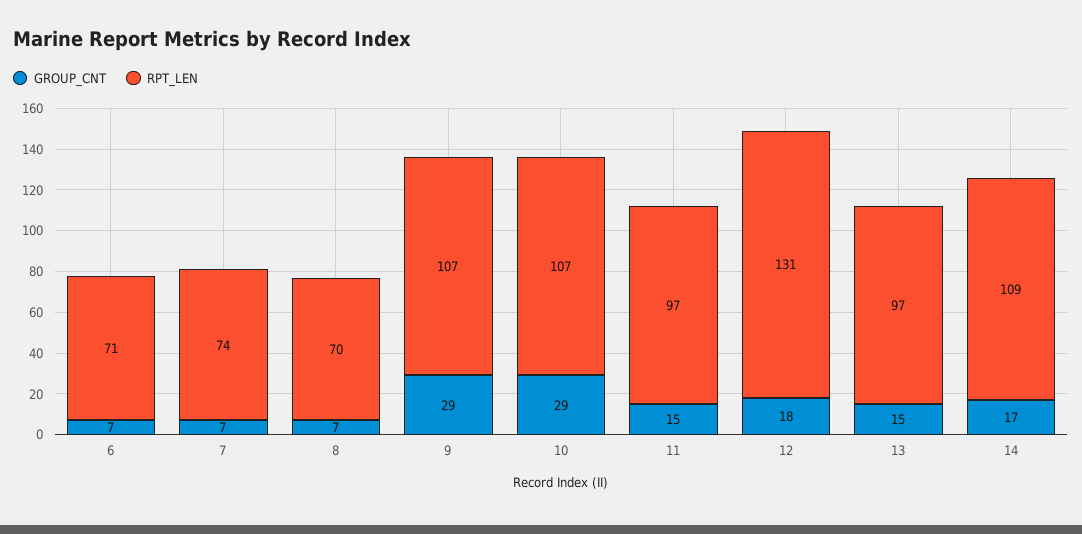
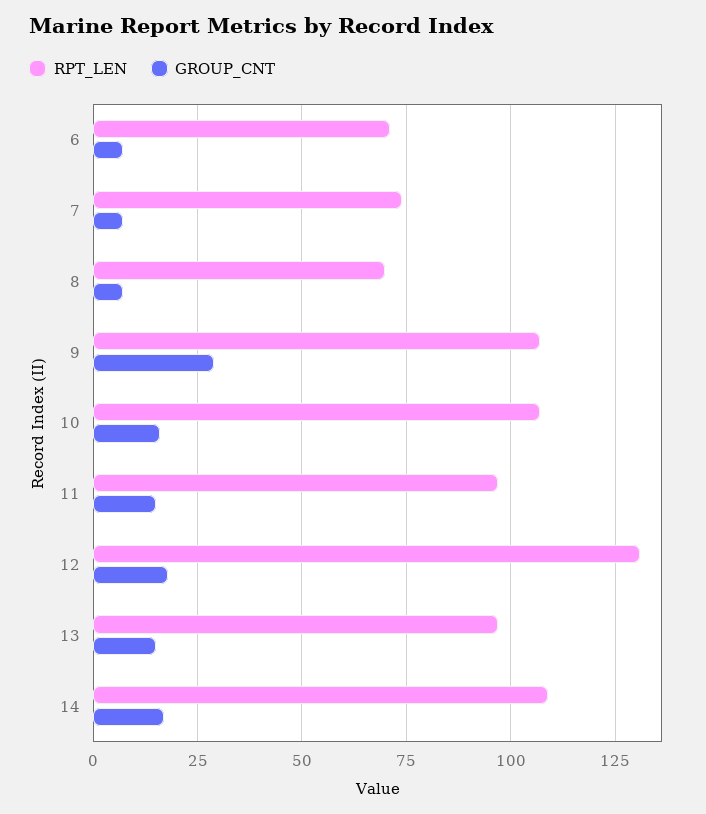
  {
    "GROUP_CNT": {
      "6": 7,
      "7": 7,
      "8": 7,
      "9": 29,
-     "10": 29,
+     "10": 15,
      "11": 15,
      "12": 18,
      "13": 15,
      "14": 17
    },
    "RPT_LEN": {
      "6": 71,
      "7": 74,
      "8": 70,
      "9": 107,
      "10": 107,
      "11": 97,
      "12": 131,
      "13": 97,
      "14": 109
    }
  }

